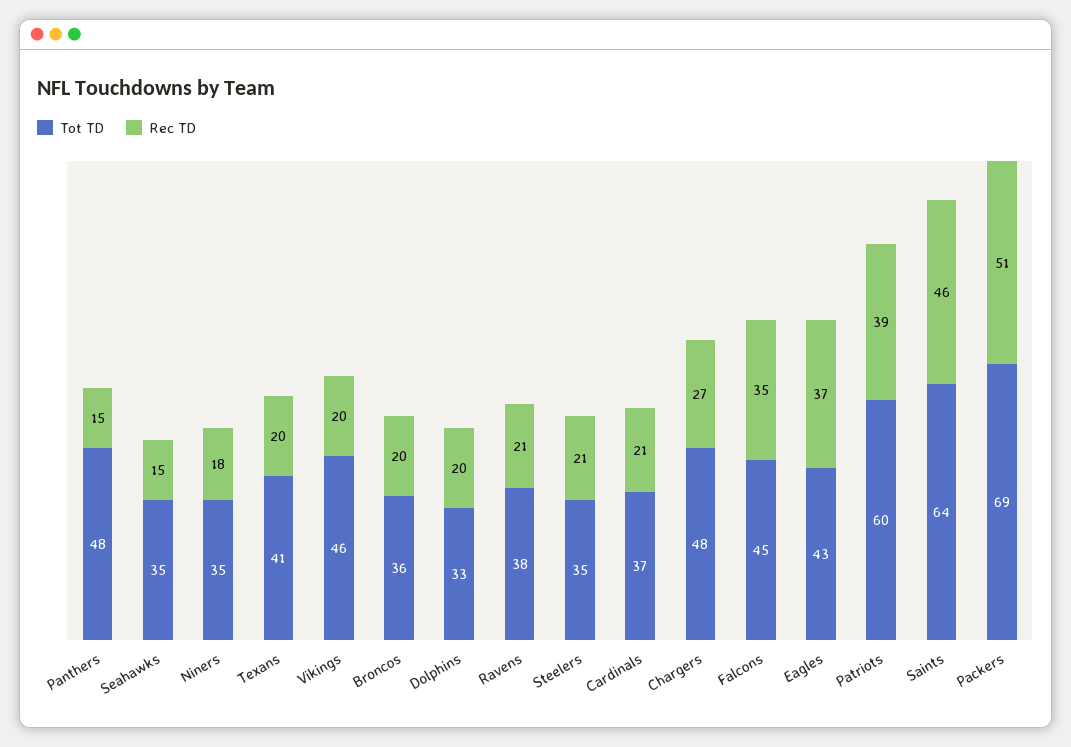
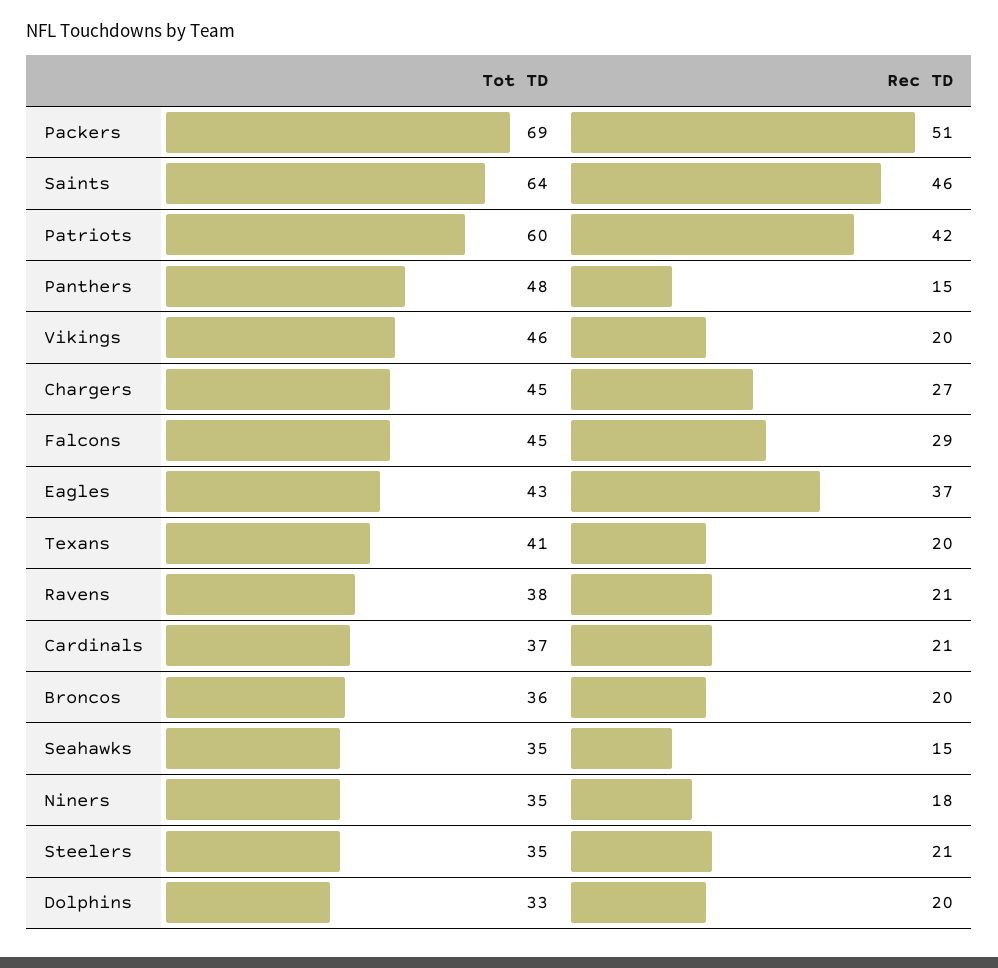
  {
    "Tot TD": {
      "Panthers": 48,
      "Seahawks": 35,
      "Niners": 35,
      "Texans": 41,
      "Vikings": 46,
      "Broncos": 36,
      "Dolphins": 33,
      "Ravens": 38,
      "Steelers": 35,
      "Cardinals": 37,
-     "Chargers": 48,
+     "Chargers": 45,
      "Falcons": 45,
      "Eagles": 43,
      "Patriots": 60,
      "Saints": 64,
      "Packers": 69
    },
    "Rec TD": {
      "Panthers": 15,
      "Seahawks": 15,
      "Niners": 18,
      "Texans": 20,
      "Vikings": 20,
      "Broncos": 20,
      "Dolphins": 20,
      "Ravens": 21,
      "Steelers": 21,
      "Cardinals": 21,
      "Chargers": 27,
-     "Falcons": 35,
+     "Falcons": 29,
      "Eagles": 37,
-     "Patriots": 39,
+     "Patriots": 42,
      "Saints": 46,
      "Packers": 51
    }
  }

